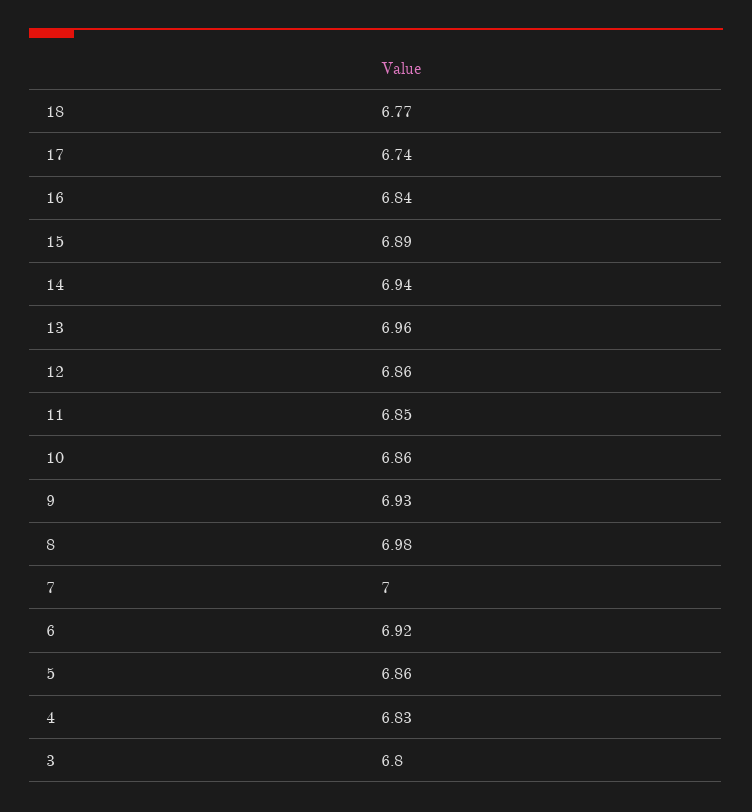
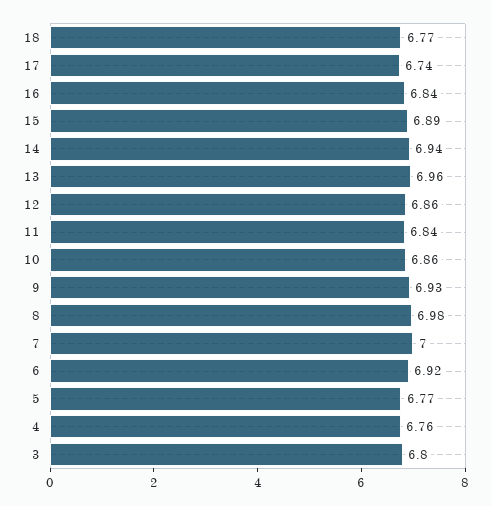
  {
    "18": 6.77,
    "17": 6.74,
    "16": 6.84,
    "15": 6.89,
    "14": 6.94,
    "13": 6.96,
    "12": 6.86,
-   "11": 6.85,
+   "11": 6.84,
    "10": 6.86,
    "9": 6.93,
    "8": 6.98,
    "7": 7,
    "6": 6.92,
-   "5": 6.86,
+   "5": 6.77,
-   "4": 6.83,
+   "4": 6.76,
    "3": 6.8
  }

